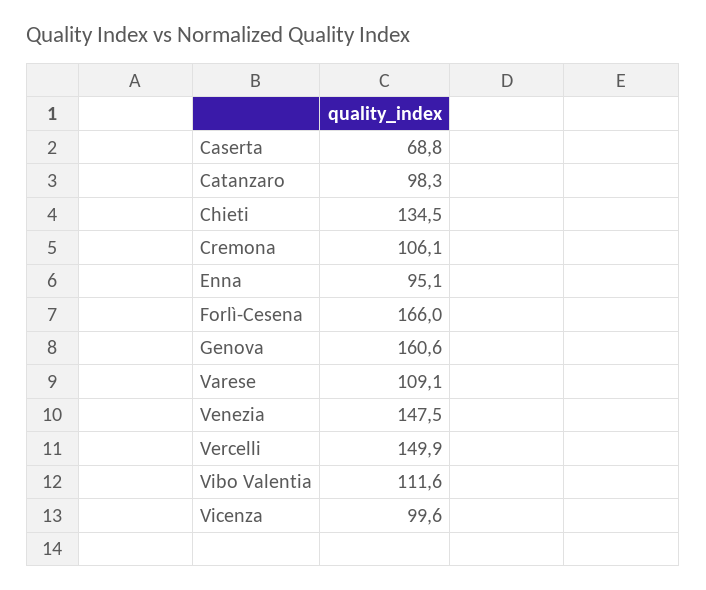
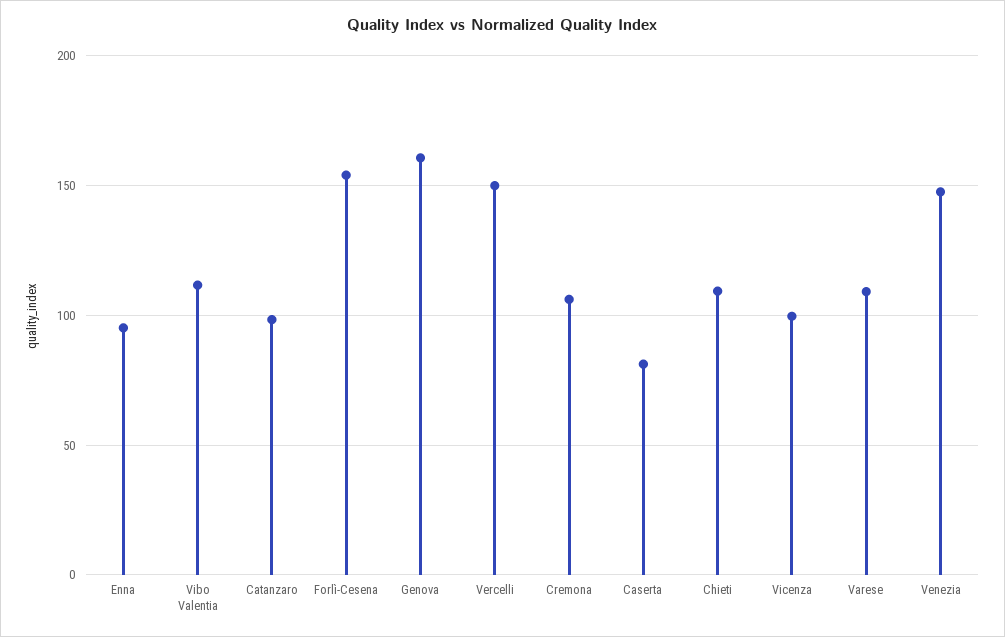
  {
-   "Caserta": 68.8,
+   "Caserta": 80,
    "Catanzaro": 98.3,
-   "Chieti": 134.5,
+   "Chieti": 110,
    "Cremona": 106.1,
    "Enna": 95.1,
-   "Forlì-Cesena": 166,
+   "Forlì-Cesena": 155,
    "Genova": 160.6,
    "Varese": 109.1,
    "Venezia": 147.5,
    "Vercelli": 149.9,
    "Vibo Valentia": 111.6,
    "Vicenza": 99.6
  }

